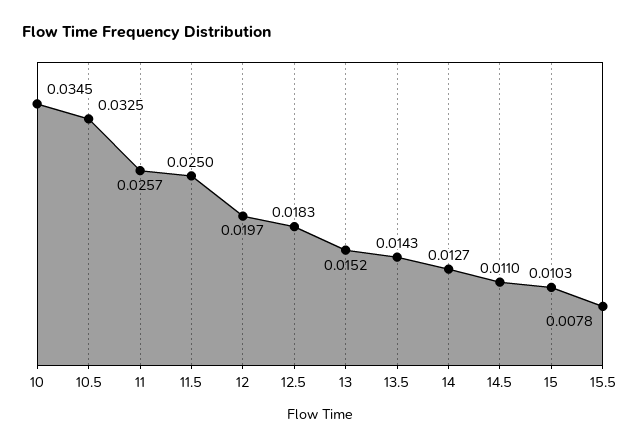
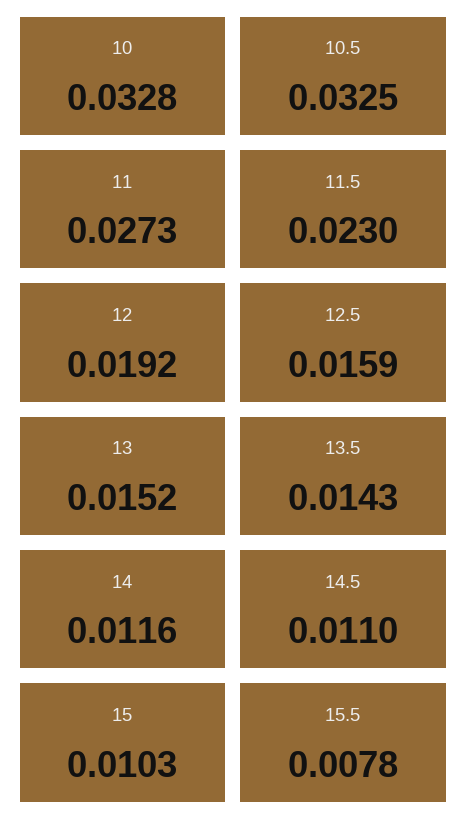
  {
-   "10": 0.0345,
+   "10": 0.0328,
    "10.5": 0.0325,
-   "11": 0.0257,
+   "11": 0.0273,
-   "11.5": 0.025,
+   "11.5": 0.023,
-   "12": 0.0197,
+   "12": 0.0192,
-   "12.5": 0.0183,
+   "12.5": 0.0159,
    "13": 0.0152,
    "13.5": 0.0143,
-   "14": 0.0127,
+   "14": 0.0116,
    "14.5": 0.011,
    "15": 0.0103,
    "15.5": 0.0078
  }

